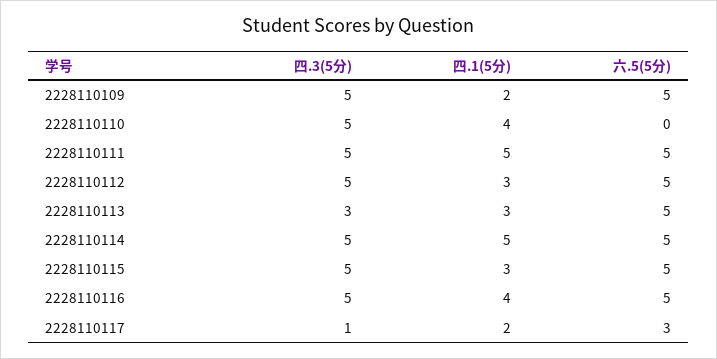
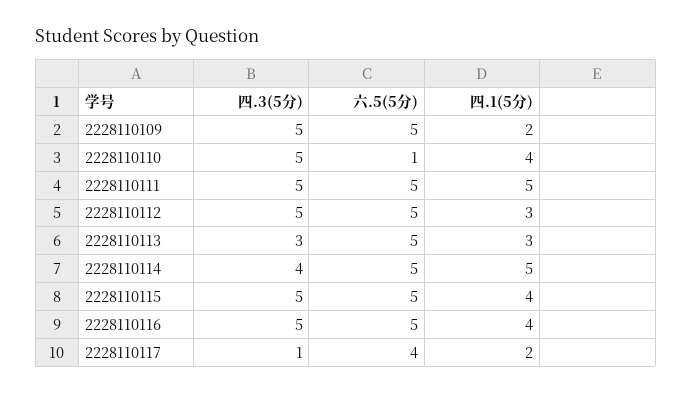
  {
    "四.3(5分)": {
      "2228110109": 5,
      "2228110110": 5,
      "2228110111": 5,
      "2228110112": 5,
      "2228110113": 3,
-     "2228110114": 5,
+     "2228110114": 4,
      "2228110115": 5,
      "2228110116": 5,
      "2228110117": 1
    },
    "四.1(5分)": {
      "2228110109": 2,
      "2228110110": 4,
      "2228110111": 5,
      "2228110112": 3,
      "2228110113": 3,
      "2228110114": 5,
-     "2228110115": 3,
+     "2228110115": 4,
      "2228110116": 4,
      "2228110117": 2
    },
    "六.5(5分)": {
      "2228110109": 5,
-     "2228110110": 0,
+     "2228110110": 1,
      "2228110111": 5,
      "2228110112": 5,
      "2228110113": 5,
      "2228110114": 5,
      "2228110115": 5,
      "2228110116": 5,
-     "2228110117": 3
+     "2228110117": 4
    }
  }

